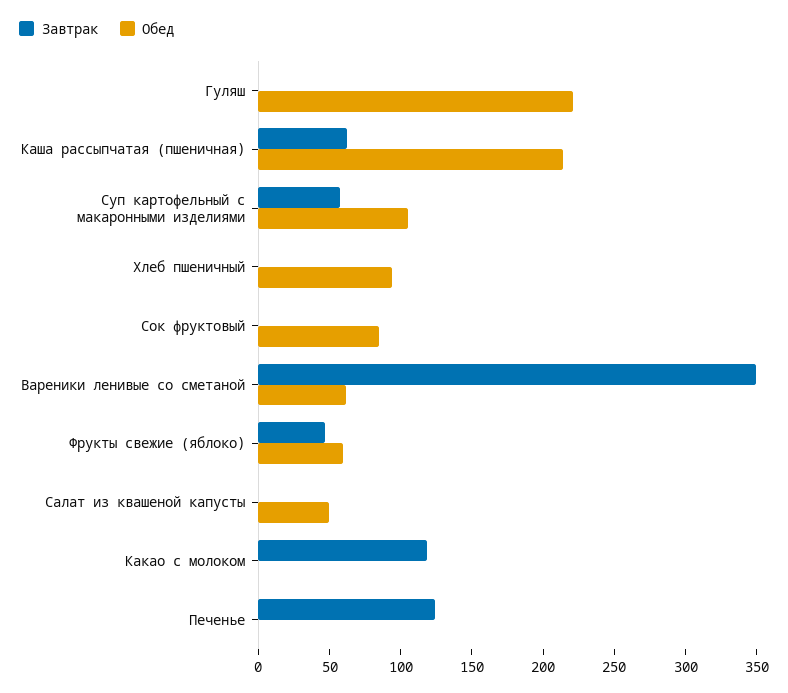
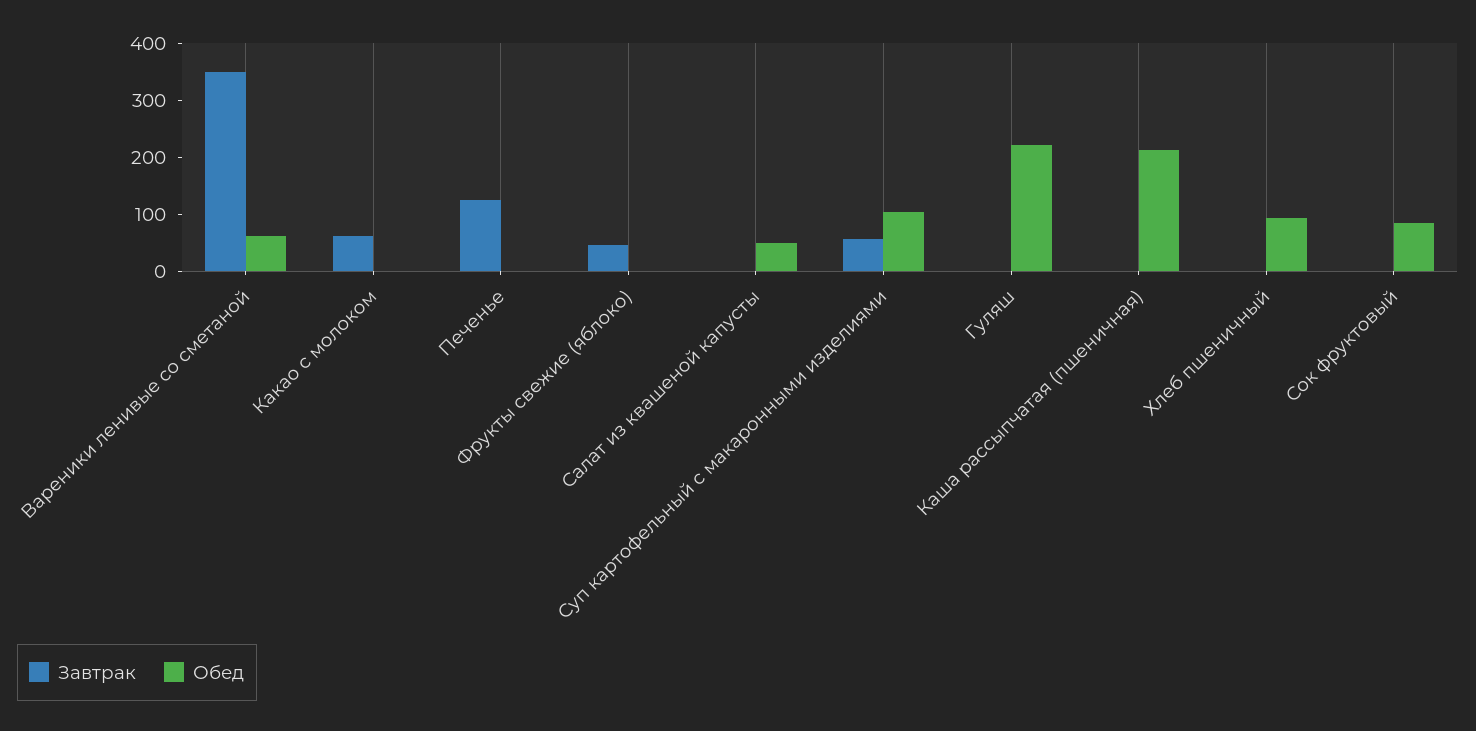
  {
    "Завтрак": {
      "Гуляш": 0,
-     "Каша рассыпчатая (пшеничная)": 60,
+     "Каша рассыпчатая (пшеничная)": 0,
      "Суп картофельный с макаронными изделиями": 60,
      "Хлеб пшеничный": 0,
      "Сок фруктовый": 0,
      "Вареники ленивые со сметаной": 350,
      "Фрукты свежие (яблоко)": 50,
      "Салат из квашеной капусты": 0,
-     "Какао с молоком": 120,
+     "Какао с молоком": 60,
      "Печенье": 120
    },
    "Обед": {
      "Гуляш": 220,
      "Каша рассыпчатая (пшеничная)": 210,
      "Суп картофельный с макаронными изделиями": 100,
      "Хлеб пшеничный": 90,
      "Сок фруктовый": 80,
      "Вареники ленивые со сметаной": 60,
-     "Фрукты свежие (яблоко)": 60,
+     "Фрукты свежие (яблоко)": 0,
      "Салат из квашеной капусты": 50,
      "Какао с молоком": 0,
      "Печенье": 0
    }
  }

